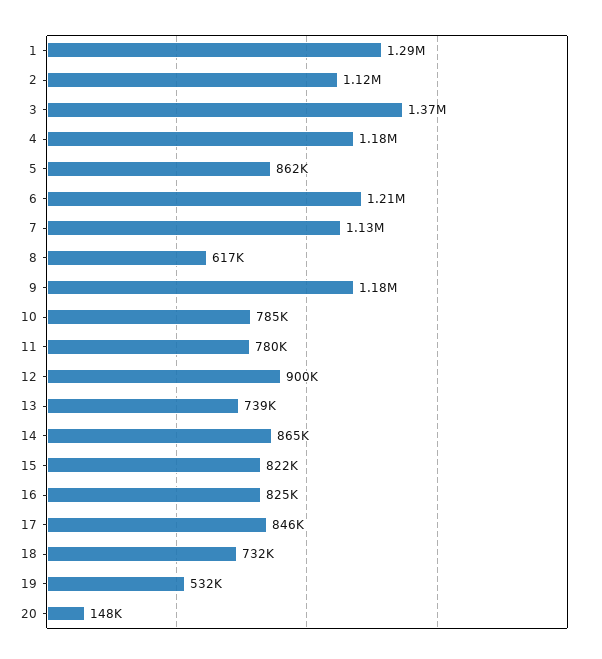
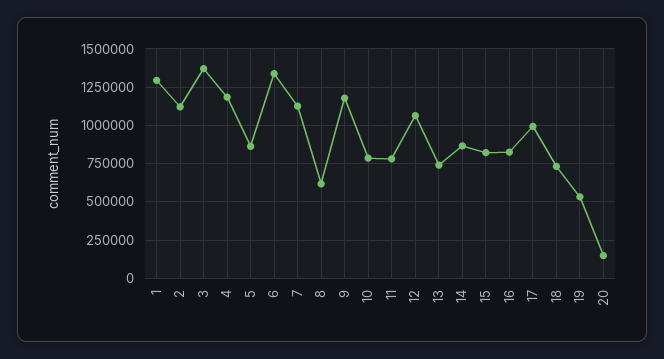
  {
    "1": 1290000,
    "2": 1120000,
    "3": 1370000,
    "4": 1180000,
    "5": 862000,
-   "6": 1210000,
+   "6": 1350000,
    "7": 1130000,
    "8": 617000,
    "9": 1180000,
    "10": 785000,
    "11": 780000,
-   "12": 900000,
+   "12": 1050000,
    "13": 739000,
    "14": 865000,
    "15": 822000,
    "16": 825000,
-   "17": 846000,
+   "17": 1000000,
    "18": 732000,
    "19": 532000,
    "20": 148000
  }

